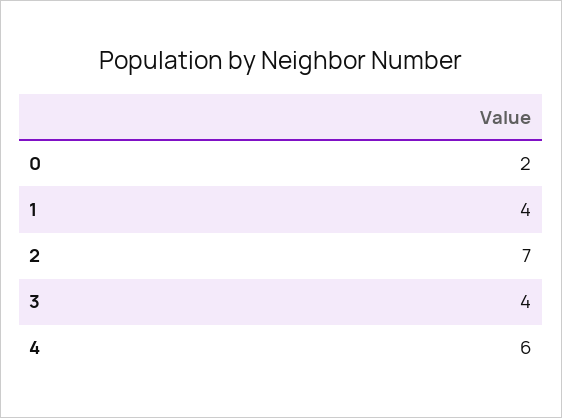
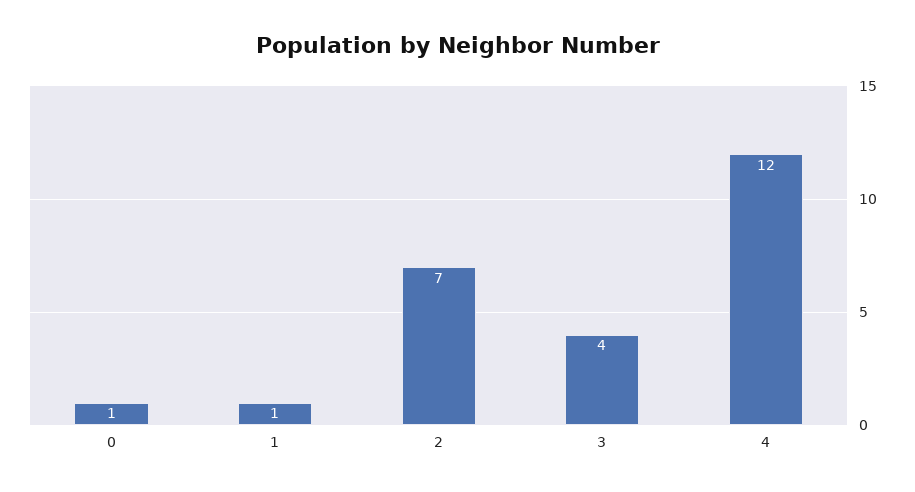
  {
-   "0": 2,
+   "0": 1,
-   "1": 4,
+   "1": 1,
    "2": 7,
    "3": 4,
-   "4": 6
+   "4": 12
  }

